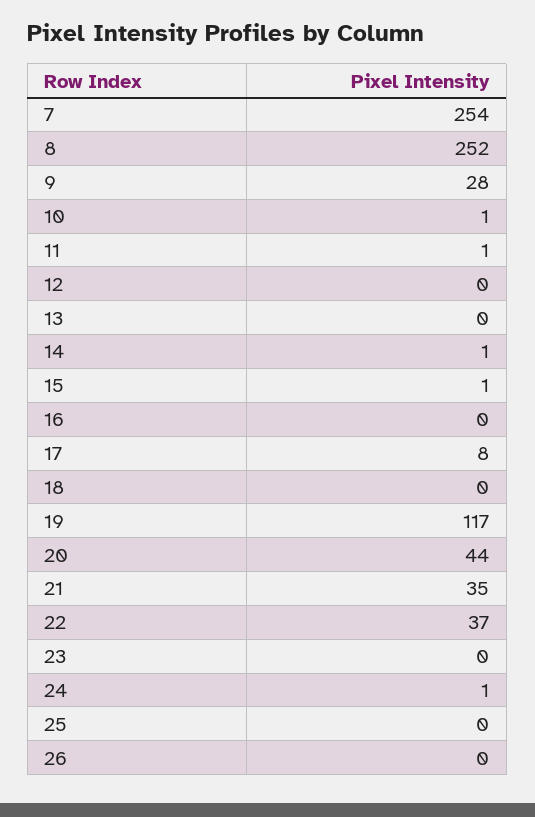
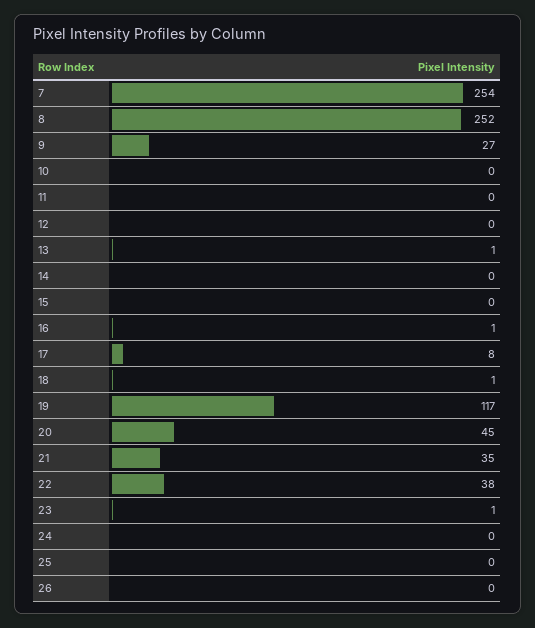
  {
    "7": 254,
    "8": 252,
-   "9": 28,
+   "9": 27,
-   "10": 1,
+   "10": 0,
-   "11": 1,
+   "11": 0,
    "12": 0,
-   "13": 0,
+   "13": 1,
-   "14": 1,
+   "14": 0,
-   "15": 1,
+   "15": 0,
-   "16": 0,
+   "16": 1,
    "17": 8,
-   "18": 0,
+   "18": 1,
    "19": 117,
-   "20": 44,
+   "20": 45,
    "21": 35,
-   "22": 37,
+   "22": 38,
-   "23": 0,
+   "23": 1,
-   "24": 1,
+   "24": 0,
    "25": 0,
    "26": 0
  }

